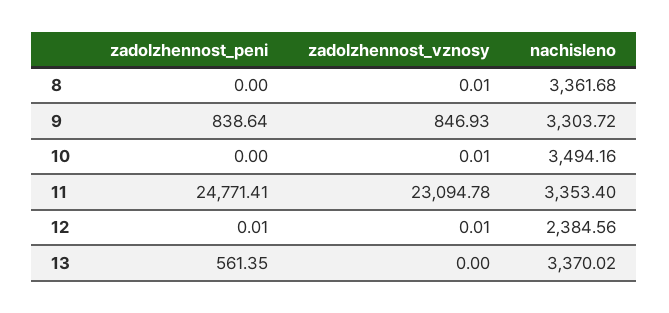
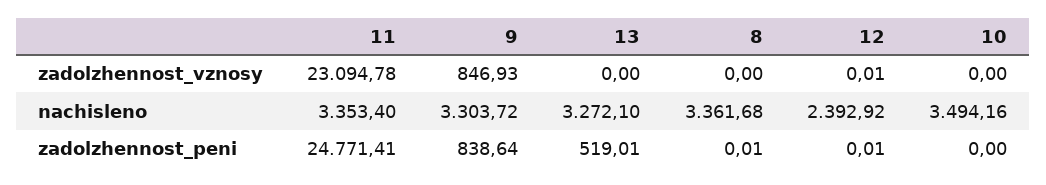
  {
    "zadolzhennost_peni": {
-     "8": 0,
+     "8": 0.01,
      "9": 838.64,
      "10": 0,
      "11": 24771.41,
      "12": 0.01,
-     "13": 561.35
+     "13": 519.01
    },
    "zadolzhennost_vznosy": {
-     "8": 0.01,
+     "8": 0,
      "9": 846.93,
-     "10": 0.01,
+     "10": 0,
      "11": 23094.78,
      "12": 0.01,
      "13": 0
    },
    "nachisleno": {
      "8": 3361.68,
      "9": 3303.72,
      "10": 3494.16,
      "11": 3353.4,
-     "12": 2384.56,
+     "12": 2392.92,
-     "13": 3370.02
+     "13": 3272.1
    }
  }

